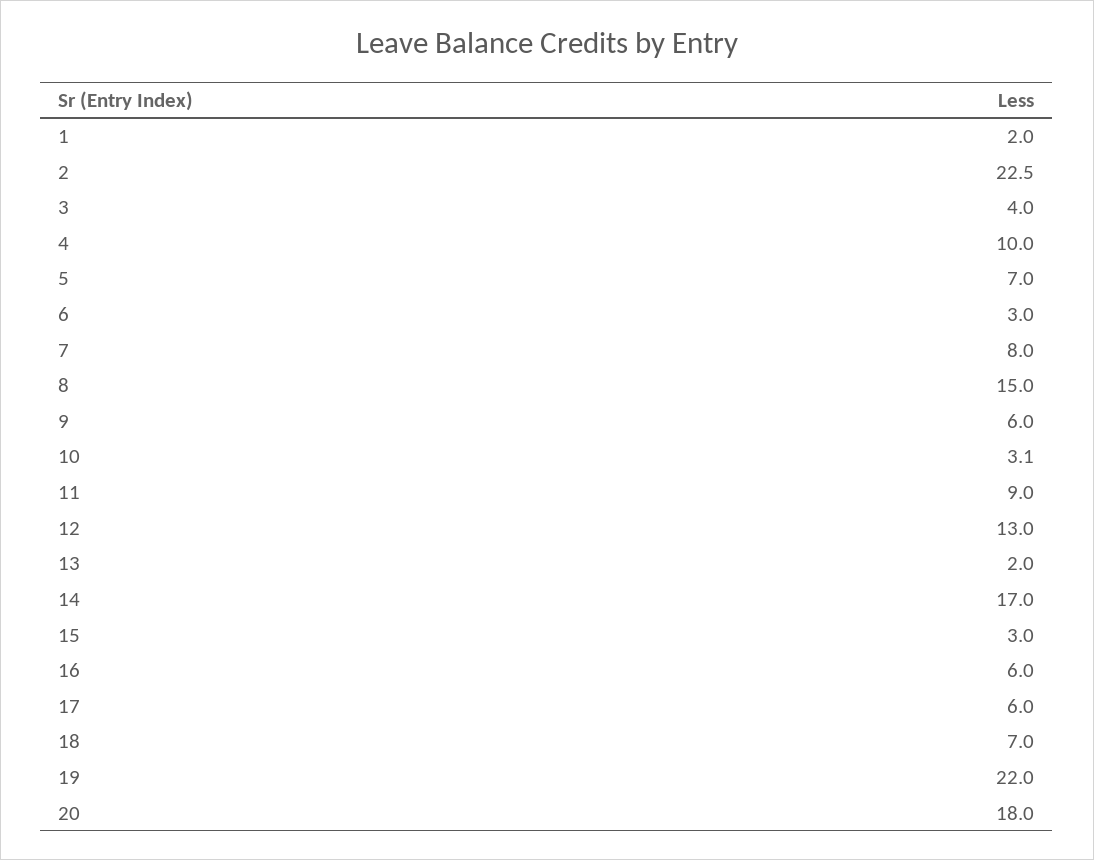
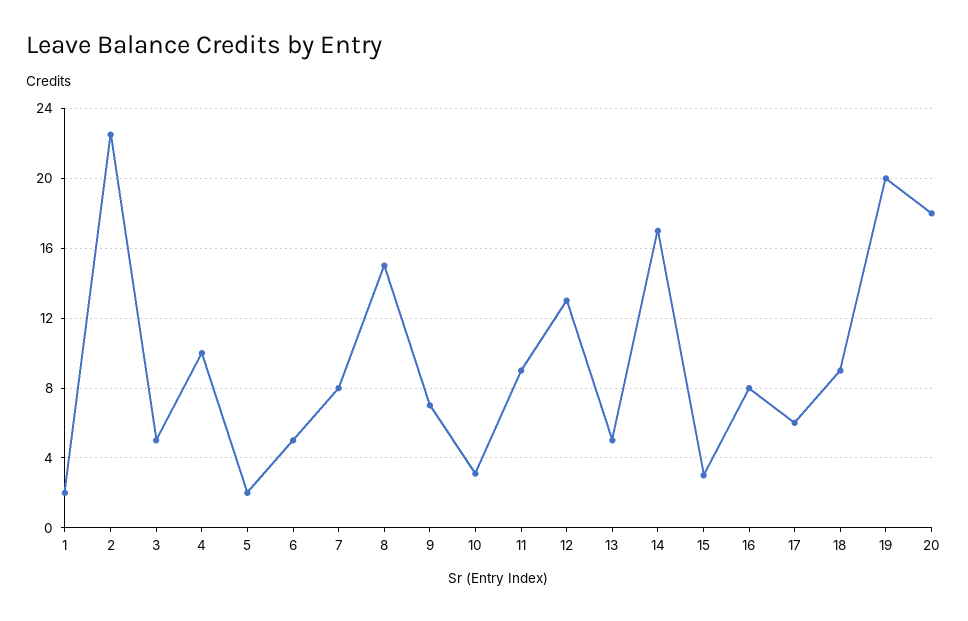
  {
    "1": 2,
    "2": 22.5,
-   "3": 4,
+   "3": 5,
    "4": 10,
-   "5": 7,
+   "5": 2,
-   "6": 3,
+   "6": 5,
    "7": 8,
    "8": 15,
-   "9": 6,
+   "9": 7,
    "10": 3.1,
    "11": 9,
    "12": 13,
-   "13": 2,
+   "13": 5,
    "14": 17,
    "15": 3,
-   "16": 6,
+   "16": 8,
    "17": 6,
-   "18": 7,
+   "18": 9,
-   "19": 22,
+   "19": 20,
    "20": 18
  }

